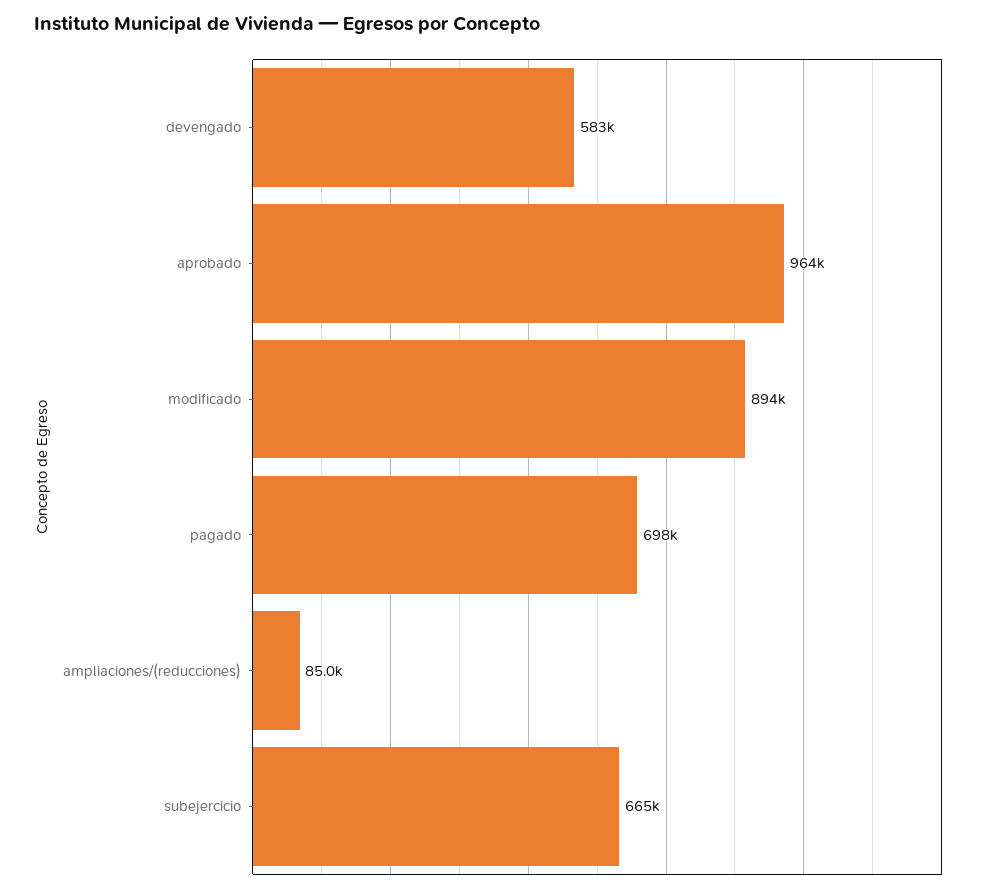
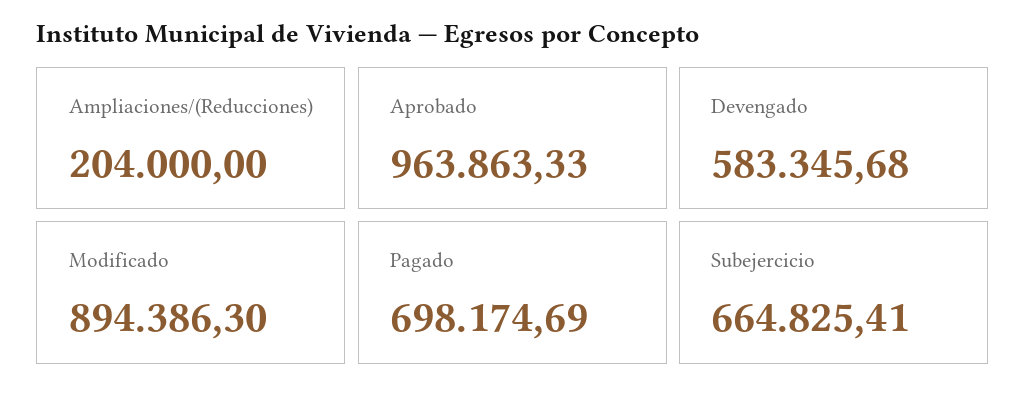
  {
    "devengado": 583345.68,
    "aprobado": 963863.33,
    "modificado": 894386.3,
    "pagado": 698174.69,
-   "ampliaciones/(reducciones)": 85000,
+   "ampliaciones/(reducciones)": 204000,
    "subejercicio": 664825.41
  }

